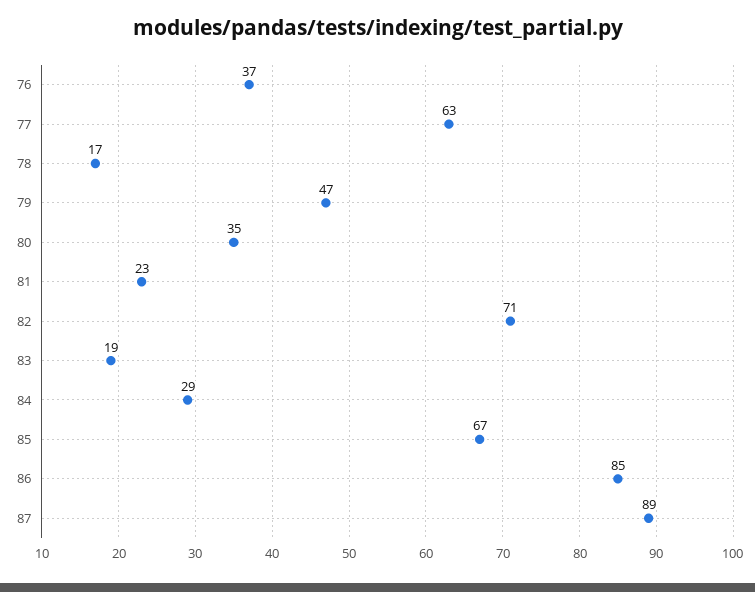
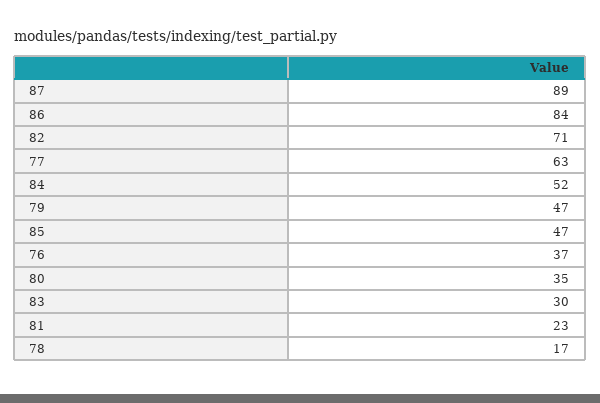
  {
    "76": 37,
    "77": 63,
    "78": 17,
    "79": 47,
    "80": 35,
    "81": 23,
    "82": 71,
-   "83": 19,
+   "83": 30,
-   "84": 29,
+   "84": 52,
-   "85": 67,
+   "85": 47,
-   "86": 85,
+   "86": 84,
    "87": 89
  }

